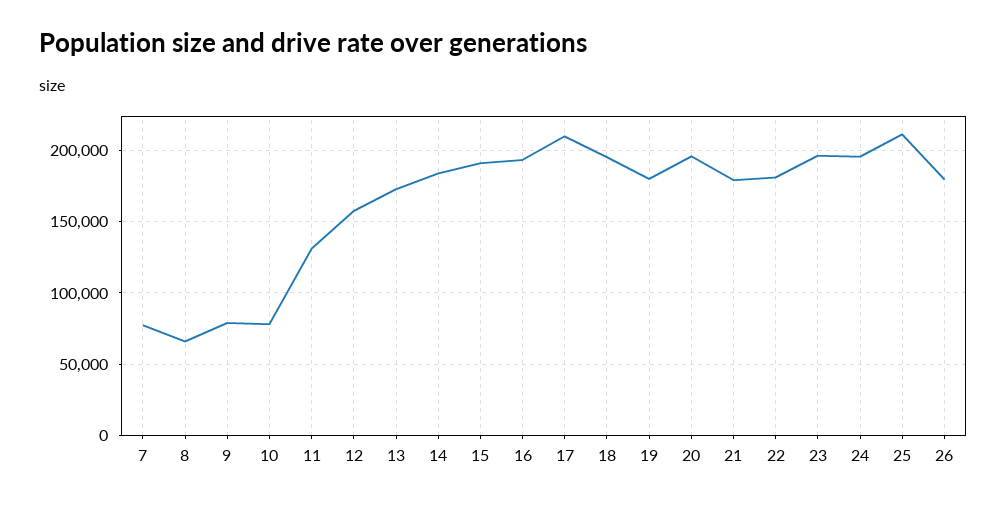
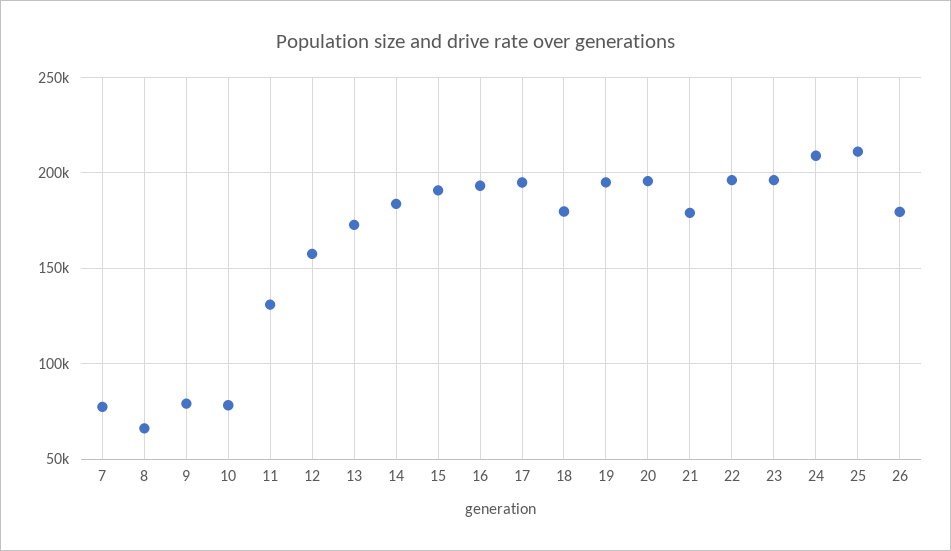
  {
    "7": 75000,
    "8": 65000,
    "9": 80000,
    "10": 80000,
    "11": 130000,
    "12": 160000,
    "13": 175000,
    "14": 185000,
    "15": 190000,
    "16": 195000,
-   "17": 210000,
+   "17": 195000,
-   "18": 195000,
+   "18": 180000,
-   "19": 180000,
+   "19": 195000,
    "20": 195000,
    "21": 180000,
-   "22": 180000,
+   "22": 195000,
    "23": 195000,
-   "24": 195000,
+   "24": 210000,
    "25": 210000,
    "26": 180000
  }

